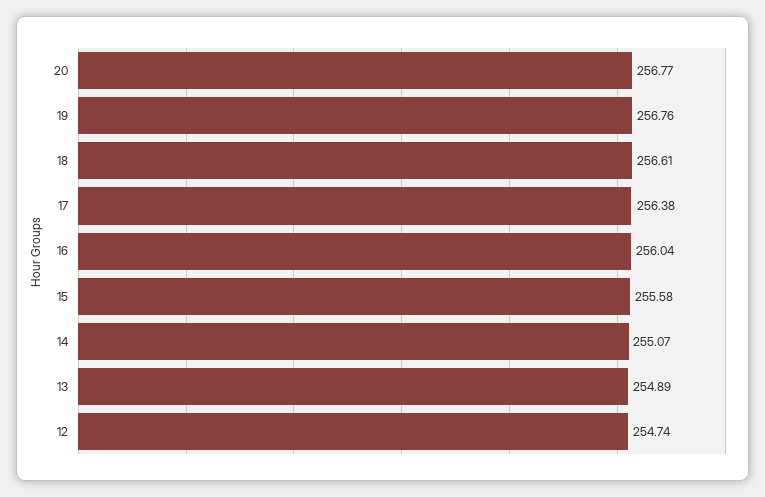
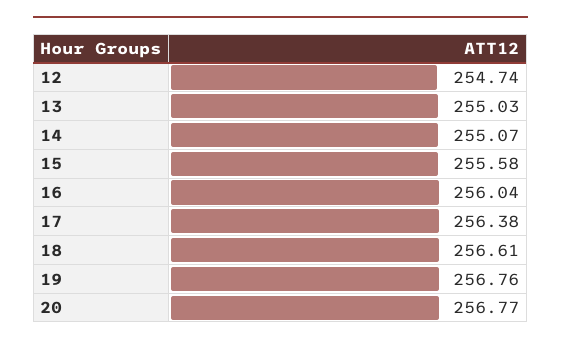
  {
    "20": 256.77,
    "19": 256.76,
    "18": 256.61,
    "17": 256.38,
    "16": 256.04,
    "15": 255.58,
    "14": 255.07,
-   "13": 254.89,
+   "13": 255.03,
    "12": 254.74
  }

